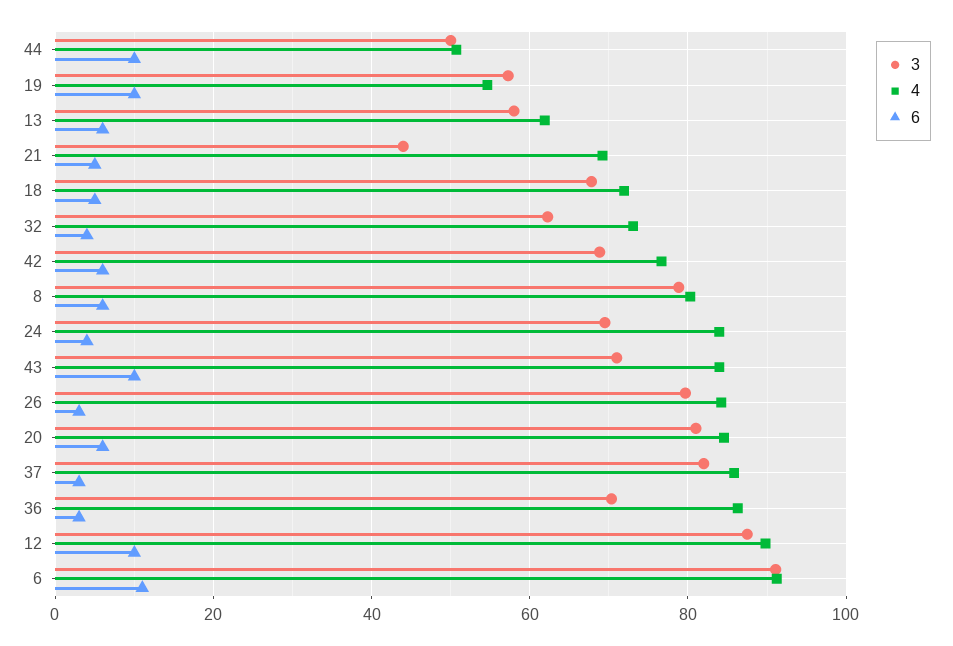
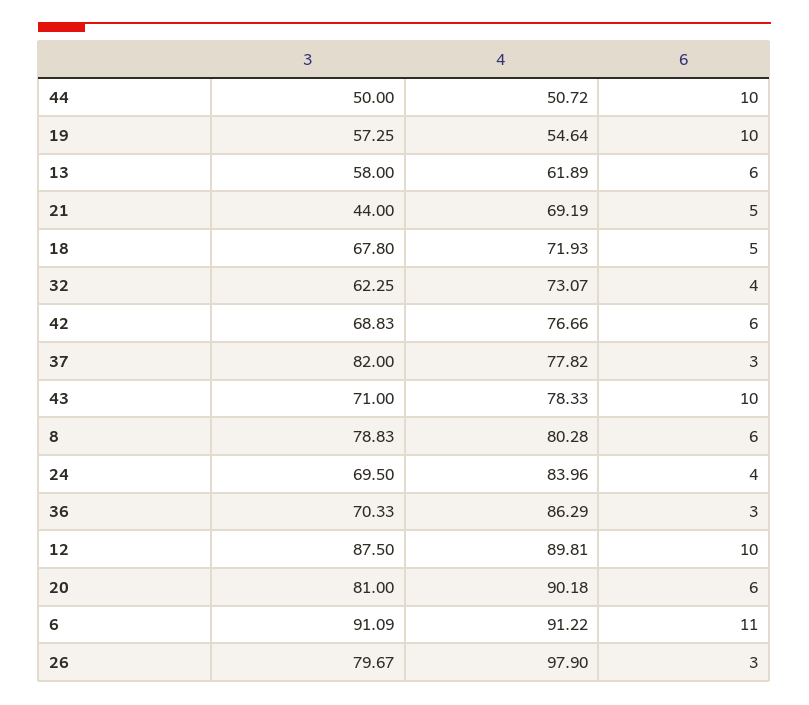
  {
    "3": {
      "44": 50,
      "19": 57.25,
      "13": 58,
      "21": 44,
      "18": 67.8,
      "32": 62.25,
      "42": 68.83,
      "8": 78.83,
      "24": 69.5,
      "43": 71,
      "26": 79.67,
      "20": 81,
      "37": 82,
      "36": 70.33,
      "12": 87.5,
      "6": 91.09
    },
    "4": {
      "44": 50.72,
      "19": 54.64,
      "13": 61.89,
      "21": 69.19,
      "18": 71.93,
      "32": 73.07,
      "42": 76.66,
      "8": 80.28,
      "24": 83.96,
-     "43": 84,
+     "43": 78.33,
-     "26": 84,
+     "26": 97.9,
-     "20": 84,
+     "20": 90.18,
-     "37": 86,
+     "37": 77.82,
      "36": 86.29,
      "12": 89.81,
      "6": 91.22
    },
    "6": {
      "44": 10,
      "19": 10,
      "13": 6,
      "21": 5,
      "18": 5,
      "32": 4,
      "42": 6,
      "8": 6,
      "24": 4,
      "43": 10,
      "26": 3,
      "20": 6,
      "37": 3,
      "36": 3,
      "12": 10,
      "6": 11
    }
  }

